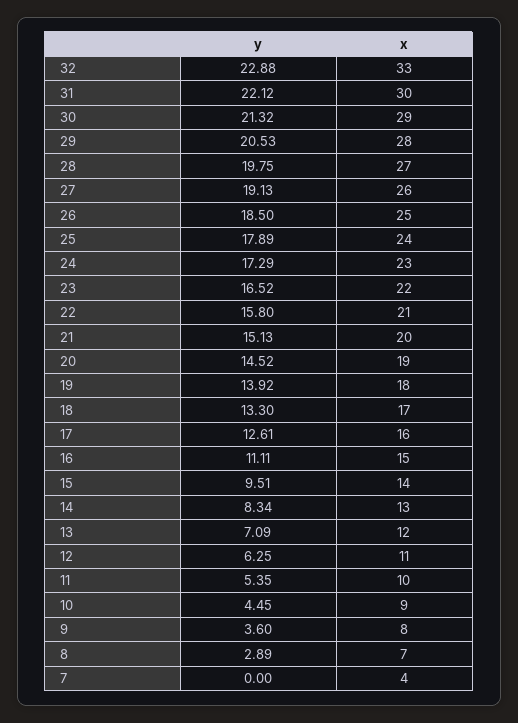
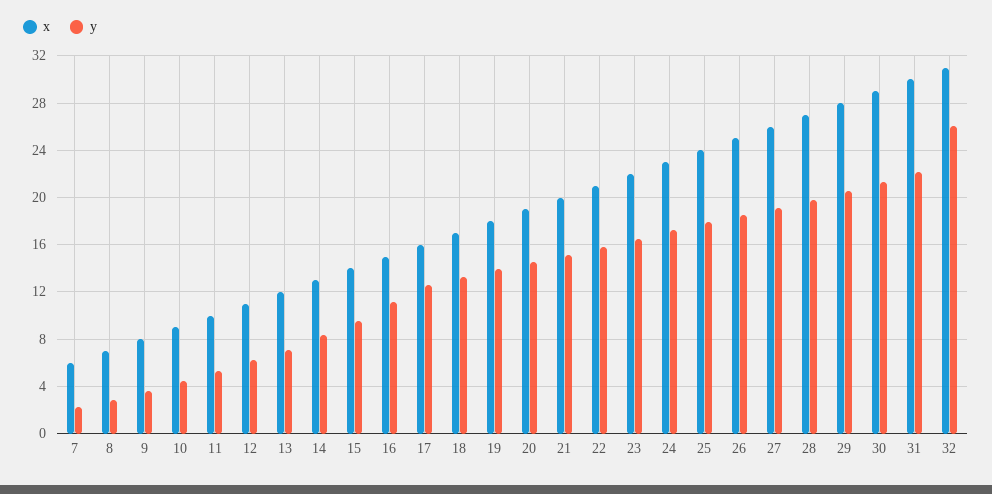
  {
    "y": {
-     "32": 22.88,
+     "32": 26,
      "31": 22.12,
      "30": 21.32,
      "29": 20.53,
      "28": 19.75,
      "27": 19.13,
      "26": 18.5,
      "25": 17.89,
      "24": 17.29,
      "23": 16.52,
      "22": 15.8,
      "21": 15.13,
      "20": 14.52,
      "19": 13.92,
      "18": 13.3,
      "17": 12.61,
      "16": 11.11,
      "15": 9.51,
      "14": 8.34,
      "13": 7.09,
      "12": 6.25,
      "11": 5.35,
      "10": 4.45,
      "9": 3.6,
      "8": 2.89,
-     "7": 0
+     "7": 2
    },
    "x": {
-     "32": 33,
+     "32": 31,
      "31": 30,
      "30": 29,
      "29": 28,
      "28": 27,
      "27": 26,
      "26": 25,
      "25": 24,
      "24": 23,
      "23": 22,
      "22": 21,
      "21": 20,
      "20": 19,
      "19": 18,
      "18": 17,
      "17": 16,
      "16": 15,
      "15": 14,
      "14": 13,
      "13": 12,
      "12": 11,
      "11": 10,
      "10": 9,
      "9": 8,
      "8": 7,
-     "7": 4
+     "7": 6
    }
  }

